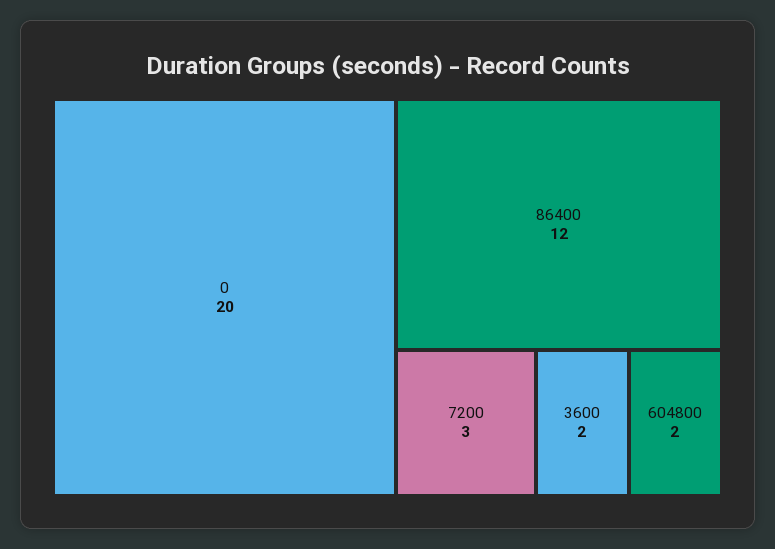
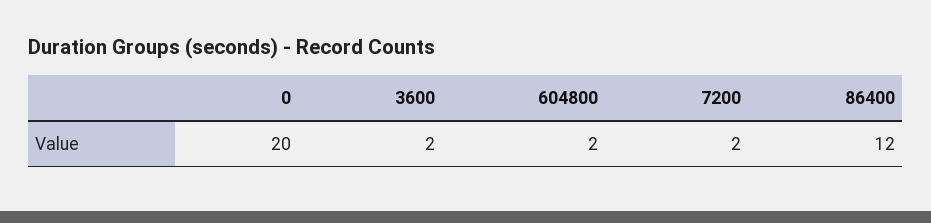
  {
    "0": 20,
    "86400": 12,
-   "7200": 3,
+   "7200": 2,
    "3600": 2,
    "604800": 2
  }

